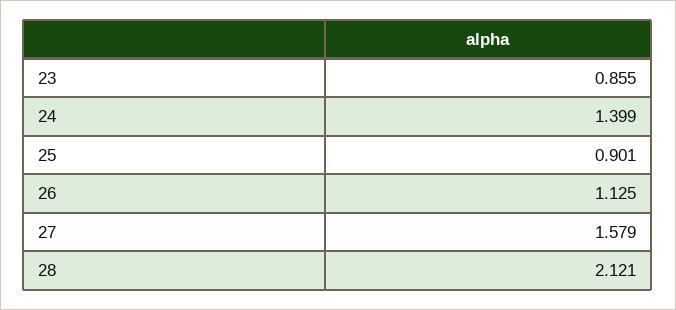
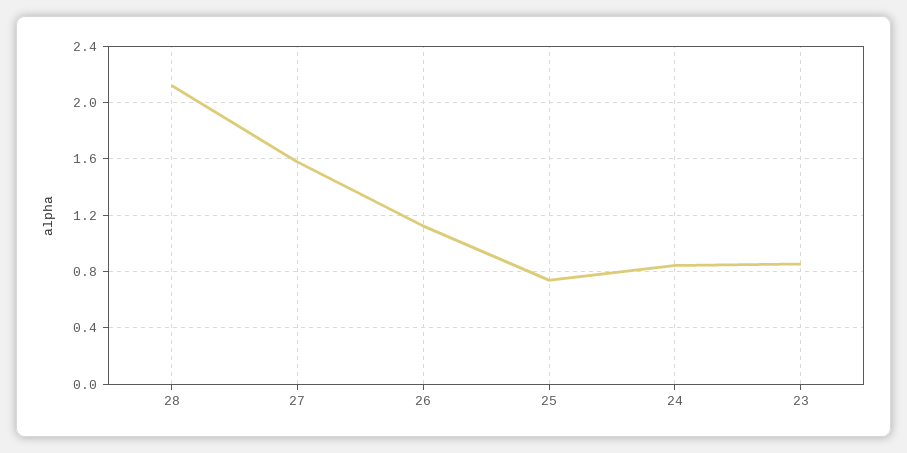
  {
    "23": 0.855,
-   "24": 1.399,
+   "24": 0.85,
-   "25": 0.901,
+   "25": 0.75,
    "26": 1.125,
    "27": 1.579,
    "28": 2.121
  }

